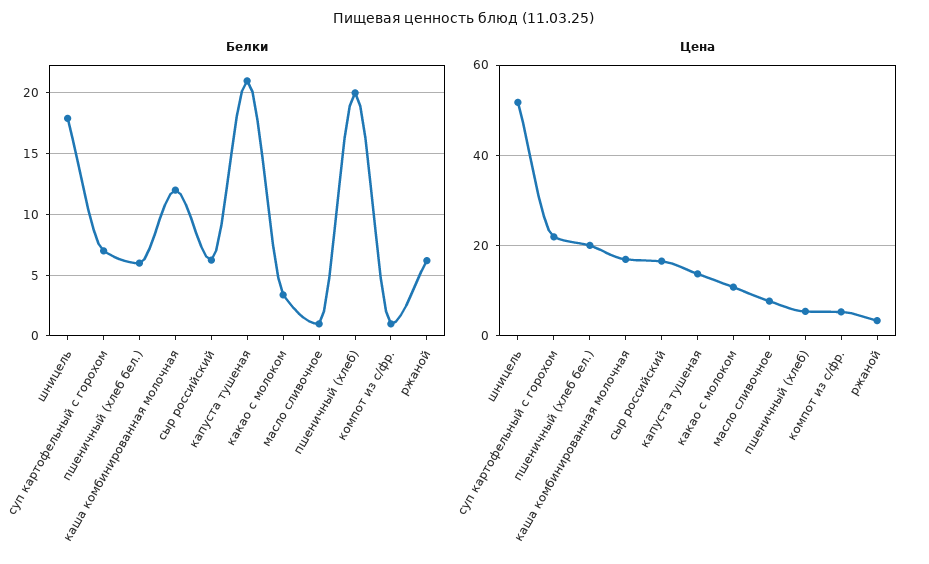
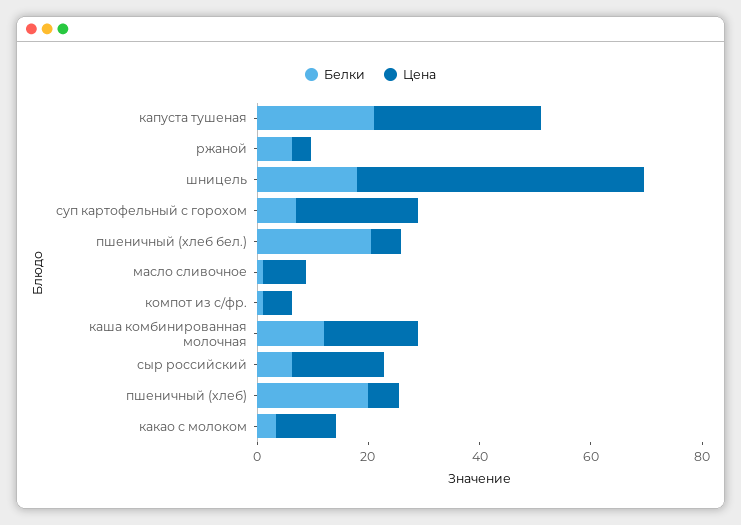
  {
    "Белки": {
      "шницель": 18,
      "суп картофельный с горохом": 7,
-     "пшеничный (хлеб бел.)": 6,
+     "пшеничный (хлеб бел.)": 20,
      "каша комбинированная молочная": 12,
      "сыр российский": 6,
      "капуста тушеная": 21,
      "какао с молоком": 3.5,
      "масло сливочное": 1,
      "пшеничный (хлеб)": 20,
      "компот из с/фр.": 1,
      "ржаной": 6
    },
    "Цена": {
      "шницель": 52,
      "суп картофельный с горохом": 22,
-     "пшеничный (хлеб бел.)": 20,
+     "пшеничный (хлеб бел.)": 5,
      "каша комбинированная молочная": 16,
      "сыр российский": 16,
-     "капуста тушеная": 14,
+     "капуста тушеная": 30,
      "какао с молоком": 10,
      "масло сливочное": 8,
      "пшеничный (хлеб)": 6,
      "компот из с/фр.": 6,
      "ржаной": 4
    }
  }

